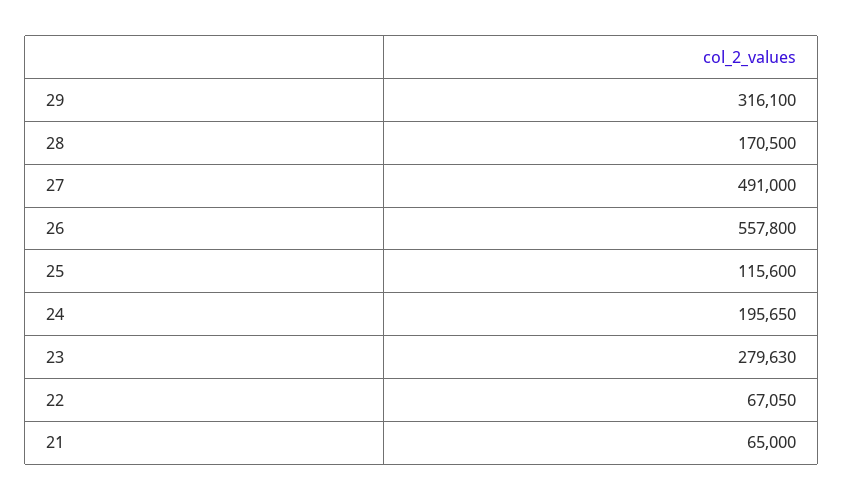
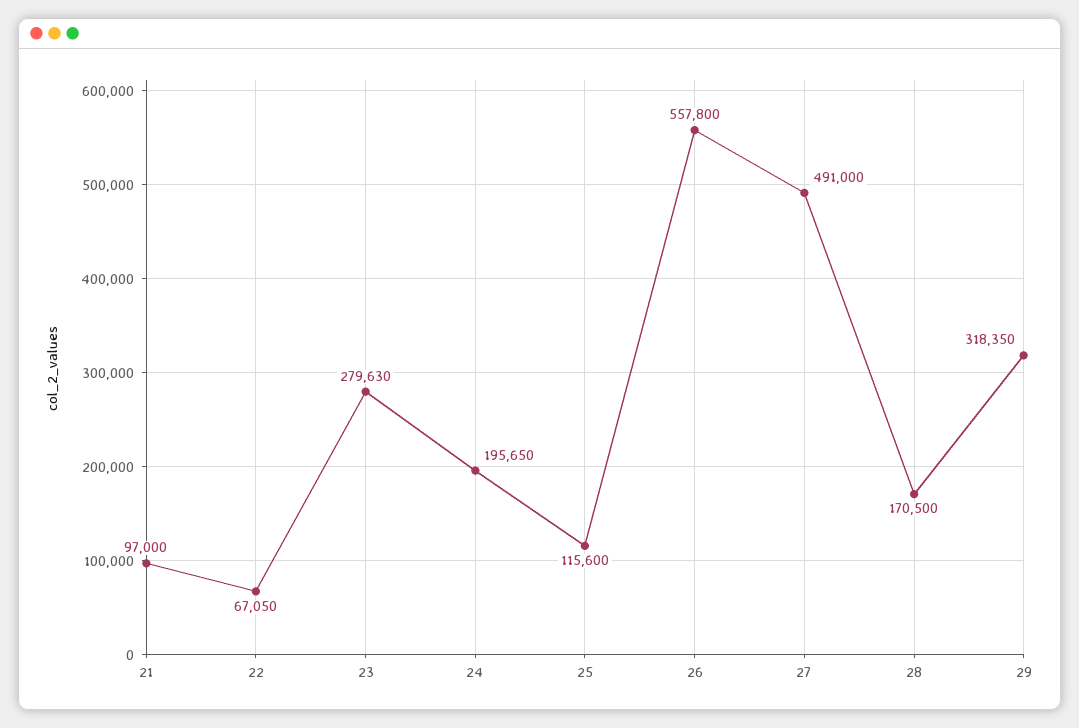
  {
-   "29": 316100,
+   "29": 318350,
    "28": 170500,
    "27": 491000,
    "26": 557800,
    "25": 115600,
    "24": 195650,
    "23": 279630,
    "22": 67050,
-   "21": 65000
+   "21": 97000
  }

